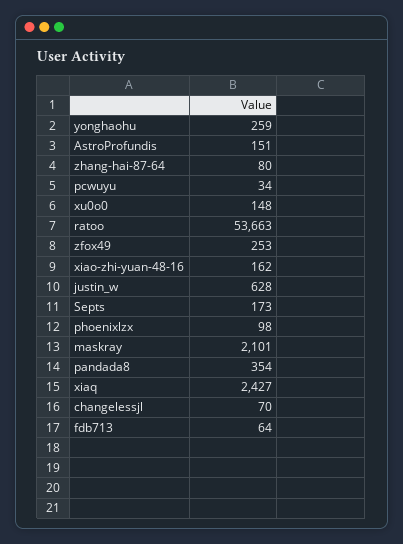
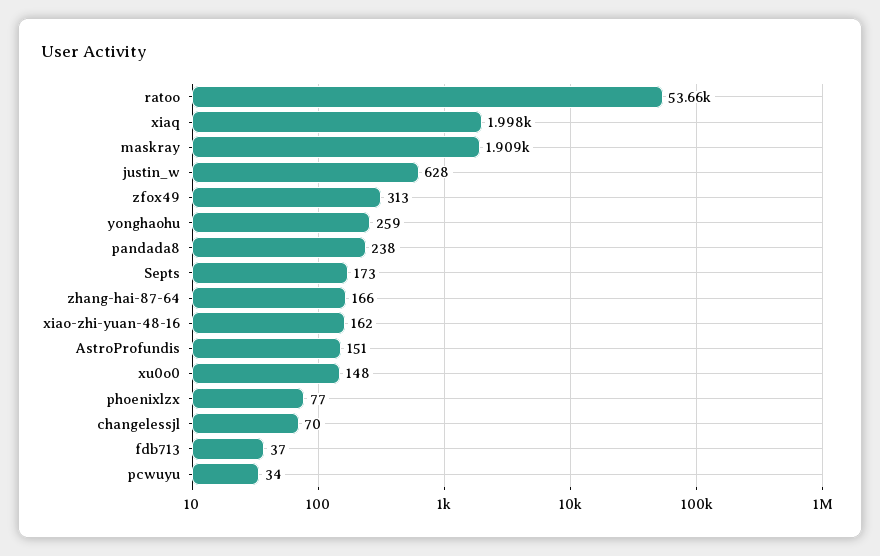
  {
    "yonghaohu": 259,
    "AstroProfundis": 151,
-   "zhang-hai-87-64": 80,
+   "zhang-hai-87-64": 166,
    "pcwuyu": 34,
    "xu0o0": 148,
    "ratoo": 53663,
-   "zfox49": 253,
+   "zfox49": 313,
    "xiao-zhi-yuan-48-16": 162,
    "justin_w": 628,
    "Septs": 173,
-   "phoenixlzx": 98,
+   "phoenixlzx": 77,
-   "maskray": 2101,
+   "maskray": 1909,
-   "pandada8": 354,
+   "pandada8": 238,
-   "xiaq": 2427,
+   "xiaq": 1998,
    "changelessjl": 70,
-   "fdb713": 64
+   "fdb713": 37
  }

